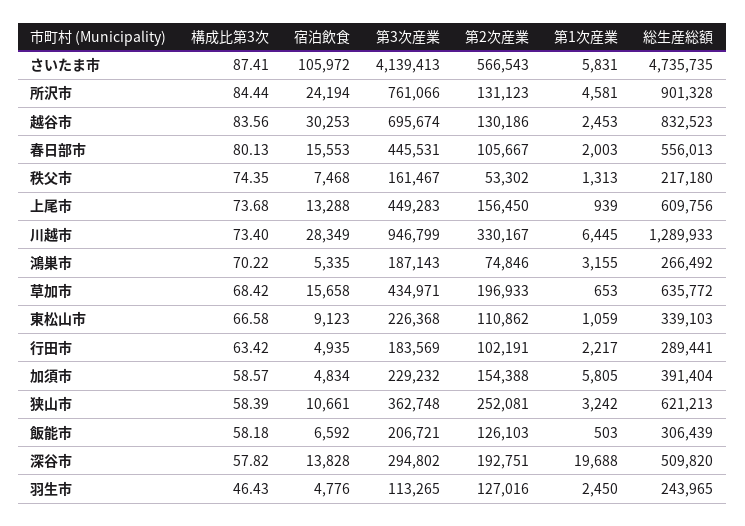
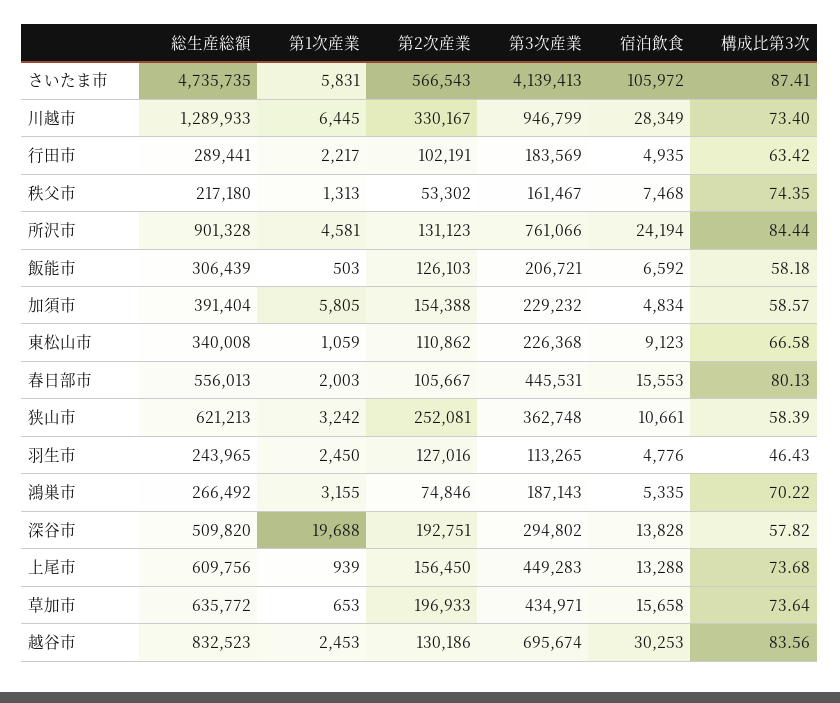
  {
    "構成比第3次": {
      "さいたま市": 87.41,
      "所沢市": 84.44,
      "越谷市": 83.56,
      "春日部市": 80.13,
      "秩父市": 74.35,
      "上尾市": 73.68,
      "川越市": 73.4,
      "鴻巣市": 70.22,
-     "草加市": 68.42,
+     "草加市": 73.64,
      "東松山市": 66.58,
      "行田市": 63.42,
      "加須市": 58.57,
      "狭山市": 58.39,
      "飯能市": 58.18,
      "深谷市": 57.82,
      "羽生市": 46.43
    },
    "宿泊飲食": {
      "さいたま市": 105972,
      "所沢市": 24194,
      "越谷市": 30253,
      "春日部市": 15553,
      "秩父市": 7468,
      "上尾市": 13288,
      "川越市": 28349,
      "鴻巣市": 5335,
      "草加市": 15658,
      "東松山市": 9123,
      "行田市": 4935,
      "加須市": 4834,
      "狭山市": 10661,
      "飯能市": 6592,
      "深谷市": 13828,
      "羽生市": 4776
    },
    "第3次産業": {
      "さいたま市": 4139413,
      "所沢市": 761066,
      "越谷市": 695674,
      "春日部市": 445531,
      "秩父市": 161467,
      "上尾市": 449283,
      "川越市": 946799,
      "鴻巣市": 187143,
      "草加市": 434971,
      "東松山市": 226368,
      "行田市": 183569,
      "加須市": 229232,
      "狭山市": 362748,
      "飯能市": 206721,
      "深谷市": 294802,
      "羽生市": 113265
    },
    "第2次産業": {
      "さいたま市": 566543,
      "所沢市": 131123,
      "越谷市": 130186,
      "春日部市": 105667,
      "秩父市": 53302,
      "上尾市": 156450,
      "川越市": 330167,
      "鴻巣市": 74846,
      "草加市": 196933,
      "東松山市": 110862,
      "行田市": 102191,
      "加須市": 154388,
      "狭山市": 252081,
      "飯能市": 126103,
      "深谷市": 192751,
      "羽生市": 127016
    },
    "第1次産業": {
      "さいたま市": 5831,
      "所沢市": 4581,
      "越谷市": 2453,
      "春日部市": 2003,
      "秩父市": 1313,
      "上尾市": 939,
      "川越市": 6445,
      "鴻巣市": 3155,
      "草加市": 653,
      "東松山市": 1059,
      "行田市": 2217,
      "加須市": 5805,
      "狭山市": 3242,
      "飯能市": 503,
      "深谷市": 19688,
      "羽生市": 2450
    },
    "総生産総額": {
      "さいたま市": 4735735,
      "所沢市": 901328,
      "越谷市": 832523,
      "春日部市": 556013,
      "秩父市": 217180,
      "上尾市": 609756,
      "川越市": 1289933,
      "鴻巣市": 266492,
      "草加市": 635772,
-     "東松山市": 339103,
+     "東松山市": 340008,
      "行田市": 289441,
      "加須市": 391404,
      "狭山市": 621213,
      "飯能市": 306439,
      "深谷市": 509820,
      "羽生市": 243965
    }
  }

